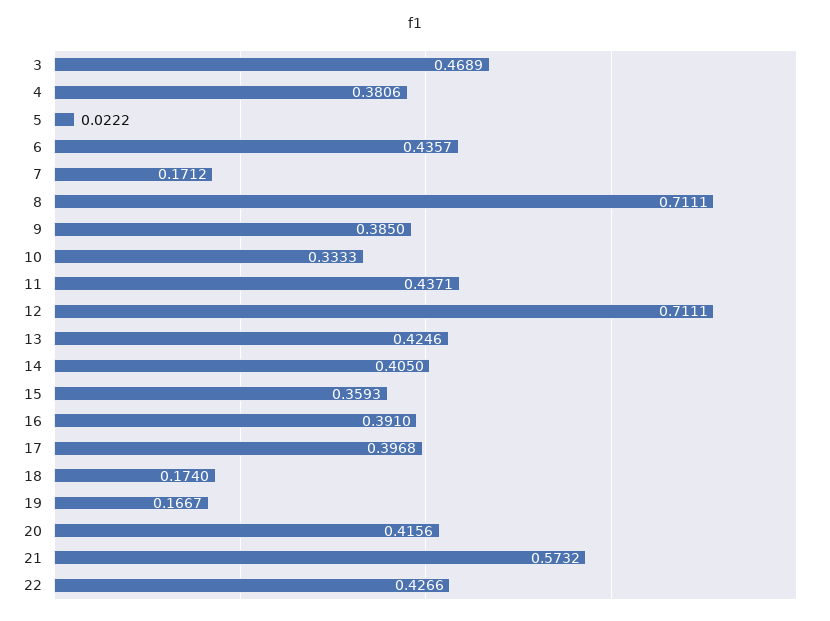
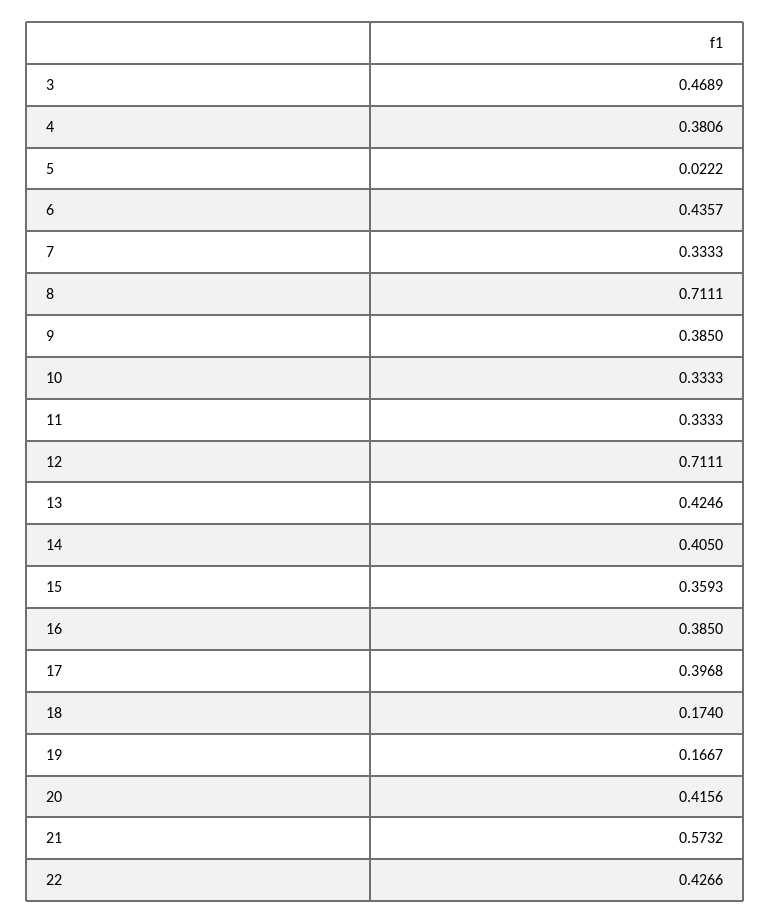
  {
    "3": 0.4689,
    "4": 0.3806,
    "5": 0.0222,
    "6": 0.4357,
-   "7": 0.1712,
+   "7": 0.3333,
    "8": 0.7111,
    "9": 0.385,
    "10": 0.3333,
-   "11": 0.4371,
+   "11": 0.3333,
    "12": 0.7111,
    "13": 0.4246,
    "14": 0.405,
    "15": 0.3593,
-   "16": 0.391,
+   "16": 0.385,
    "17": 0.3968,
    "18": 0.174,
    "19": 0.1667,
    "20": 0.4156,
    "21": 0.5732,
    "22": 0.4266
  }

